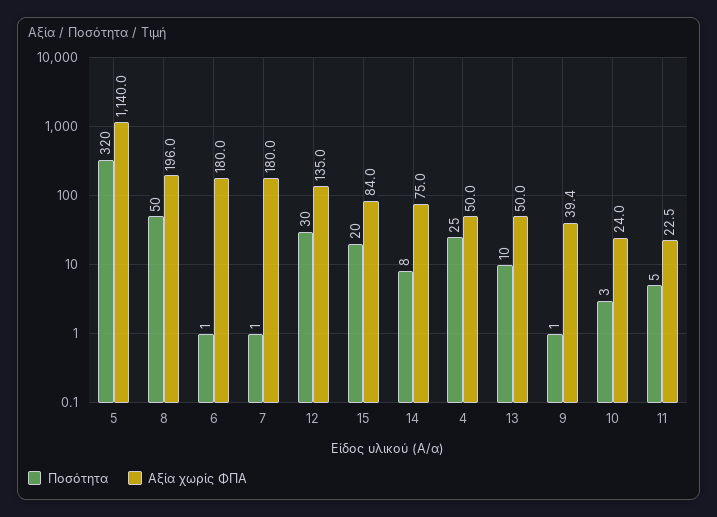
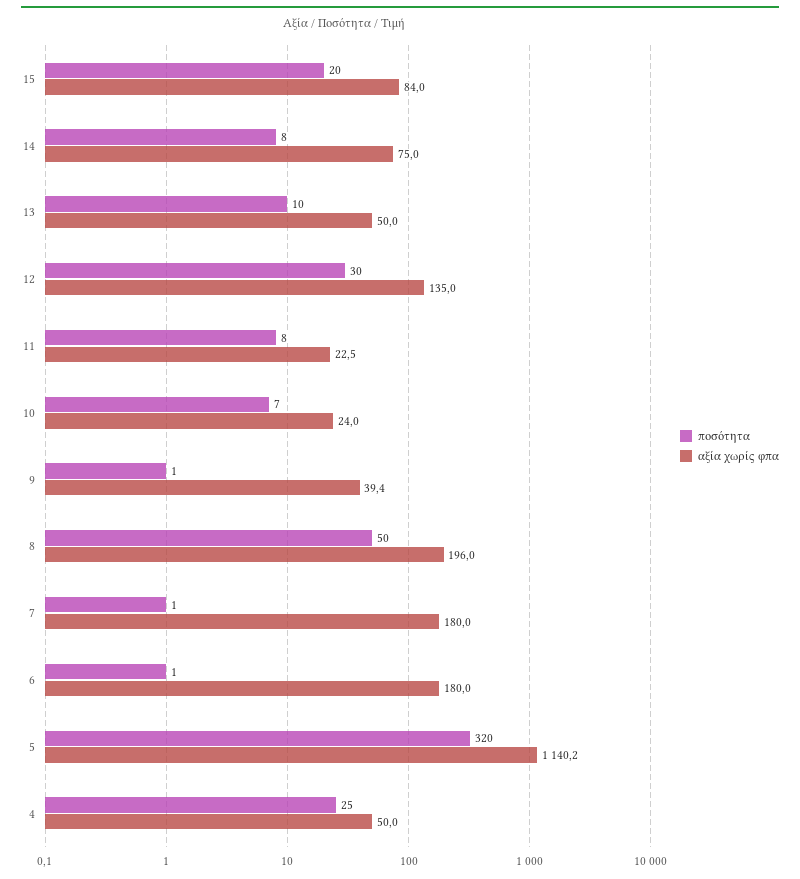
  {
    "Ποσότητα": {
      "5": 320,
      "8": 50,
      "6": 1,
      "7": 1,
      "12": 30,
      "15": 20,
      "14": 8,
      "4": 25,
      "13": 10,
      "9": 1,
-     "10": 3,
+     "10": 7,
-     "11": 5
+     "11": 8
    },
    "Αξία χωρίς ΦΠΑ": {
-     "5": 1140,
+     "5": 1140.2,
      "8": 196,
      "6": 180,
      "7": 180,
      "12": 135,
      "15": 84,
      "14": 75,
      "4": 50,
      "13": 50,
      "9": 39.4,
      "10": 24,
      "11": 22.5
    }
  }

